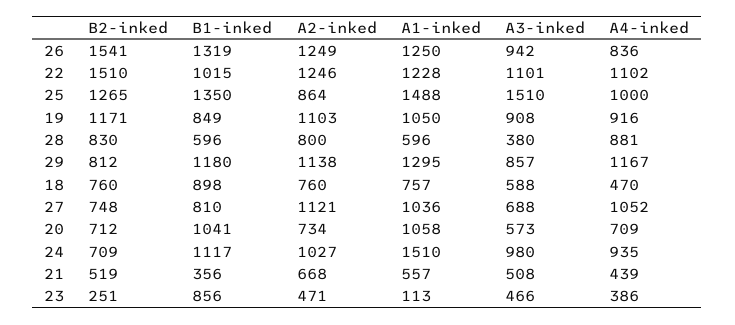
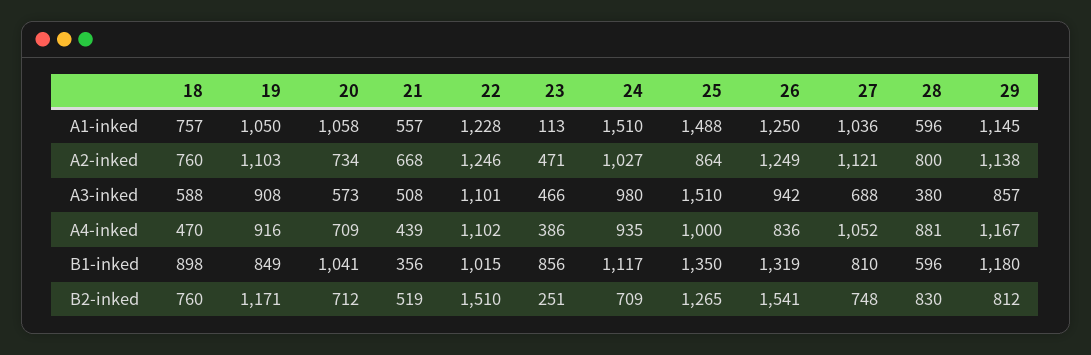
  {
    "B2-inked": {
      "26": 1541,
      "22": 1510,
      "25": 1265,
      "19": 1171,
      "28": 830,
      "29": 812,
      "18": 760,
      "27": 748,
      "20": 712,
      "24": 709,
      "21": 519,
      "23": 251
    },
    "B1-inked": {
      "26": 1319,
      "22": 1015,
      "25": 1350,
      "19": 849,
      "28": 596,
      "29": 1180,
      "18": 898,
      "27": 810,
      "20": 1041,
      "24": 1117,
      "21": 356,
      "23": 856
    },
    "A2-inked": {
      "26": 1249,
      "22": 1246,
      "25": 864,
      "19": 1103,
      "28": 800,
      "29": 1138,
      "18": 760,
      "27": 1121,
      "20": 734,
      "24": 1027,
      "21": 668,
      "23": 471
    },
    "A1-inked": {
      "26": 1250,
      "22": 1228,
      "25": 1488,
      "19": 1050,
      "28": 596,
-     "29": 1295,
+     "29": 1145,
      "18": 757,
      "27": 1036,
      "20": 1058,
      "24": 1510,
      "21": 557,
      "23": 113
    },
    "A3-inked": {
      "26": 942,
      "22": 1101,
      "25": 1510,
      "19": 908,
      "28": 380,
      "29": 857,
      "18": 588,
      "27": 688,
      "20": 573,
      "24": 980,
      "21": 508,
      "23": 466
    },
    "A4-inked": {
      "26": 836,
      "22": 1102,
      "25": 1000,
      "19": 916,
      "28": 881,
      "29": 1167,
      "18": 470,
      "27": 1052,
      "20": 709,
      "24": 935,
      "21": 439,
      "23": 386
    }
  }

